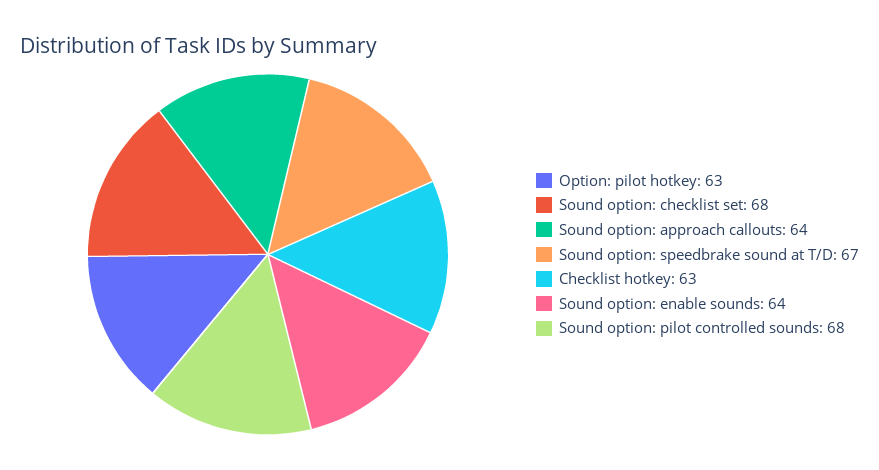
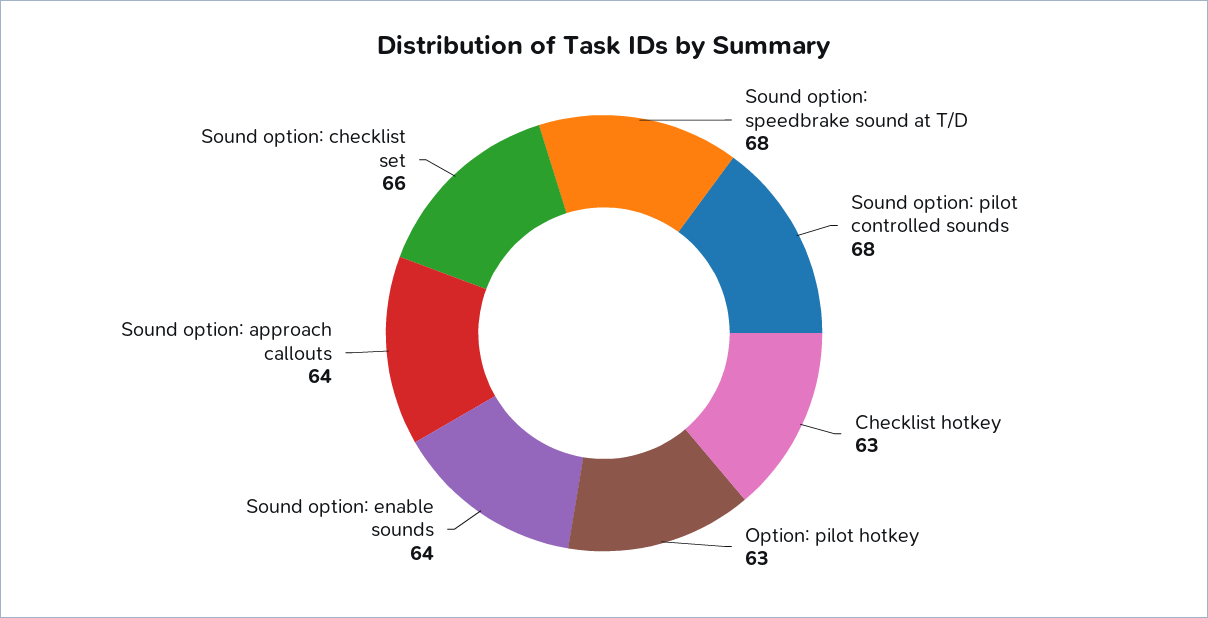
  {
    "Option: pilot hotkey": 63,
-   "Sound option: checklist set": 68,
+   "Sound option: checklist set": 66,
    "Sound option: approach callouts": 64,
-   "Sound option: speedbrake sound at T/D": 67,
+   "Sound option: speedbrake sound at T/D": 68,
    "Checklist hotkey": 63,
    "Sound option: enable sounds": 64,
    "Sound option: pilot controlled sounds": 68
  }

